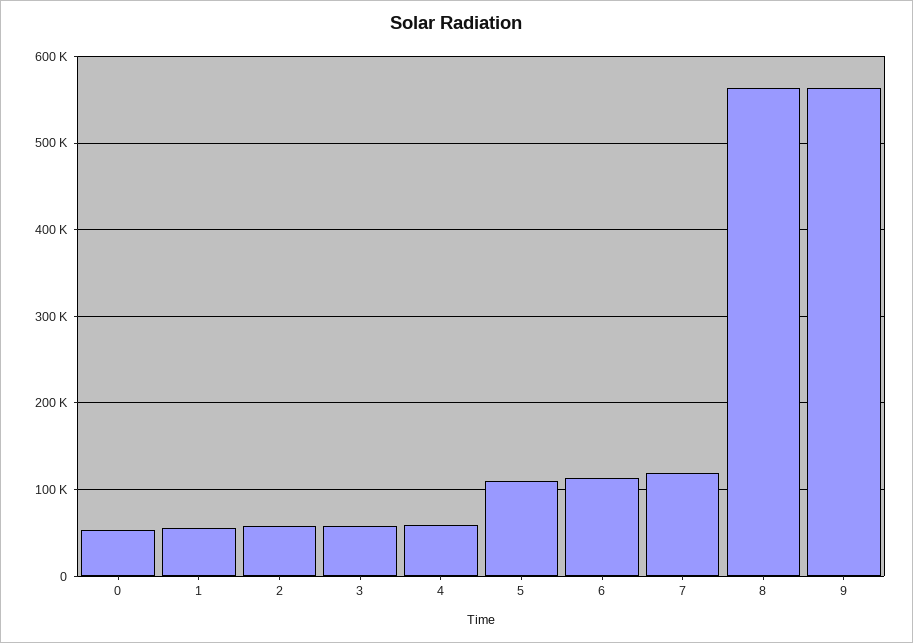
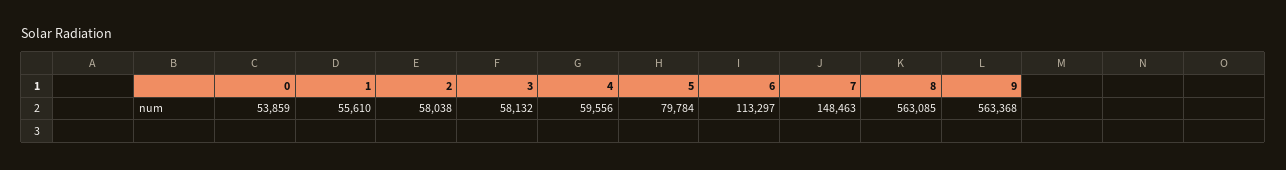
  {
    "0": 53859,
    "1": 55610,
    "2": 58038,
    "3": 58132,
    "4": 59556,
-   "5": 110000,
+   "5": 79784,
    "6": 113297,
-   "7": 120000,
+   "7": 148463,
    "8": 563085,
    "9": 563368
  }

